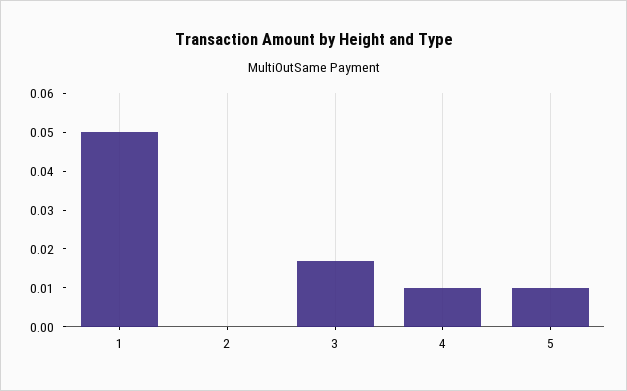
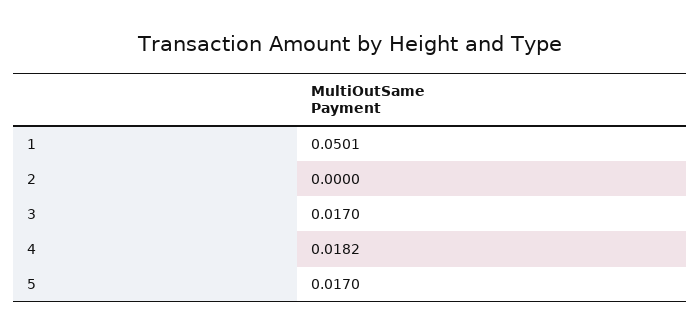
  {
    "1": 0.0501,
    "2": 0,
    "3": 0.017,
-   "4": 0.01,
+   "4": 0.0182,
-   "5": 0.01
+   "5": 0.017
  }

